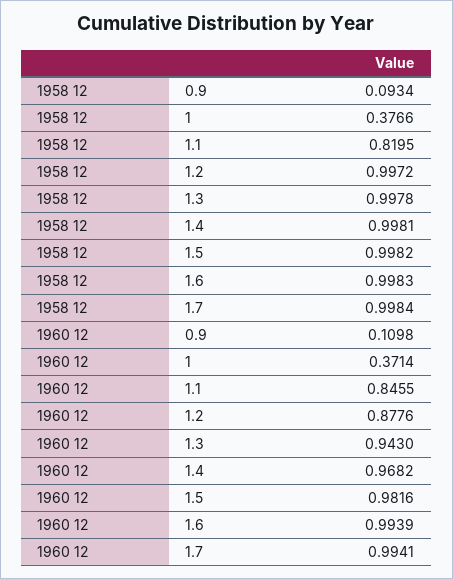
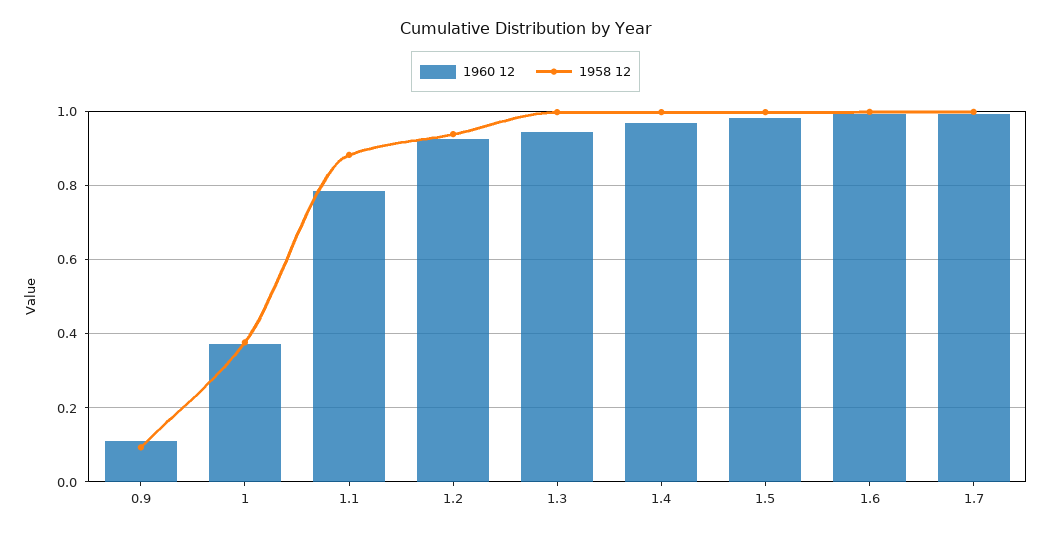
  {
    "1958 12": {
      "0.9": 0.0934,
      "1": 0.3766,
-     "1.1": 0.8195,
+     "1.1": 0.88,
-     "1.2": 0.9972,
+     "1.2": 0.94,
      "1.3": 0.9978,
      "1.4": 0.9981,
      "1.5": 0.9982,
      "1.6": 0.9983,
      "1.7": 0.9984
    },
    "1960 12": {
      "0.9": 0.1098,
      "1": 0.3714,
-     "1.1": 0.8455,
+     "1.1": 0.78,
-     "1.2": 0.8776,
+     "1.2": 0.92,
      "1.3": 0.943,
      "1.4": 0.9682,
      "1.5": 0.9816,
      "1.6": 0.9939,
      "1.7": 0.9941
    }
  }

